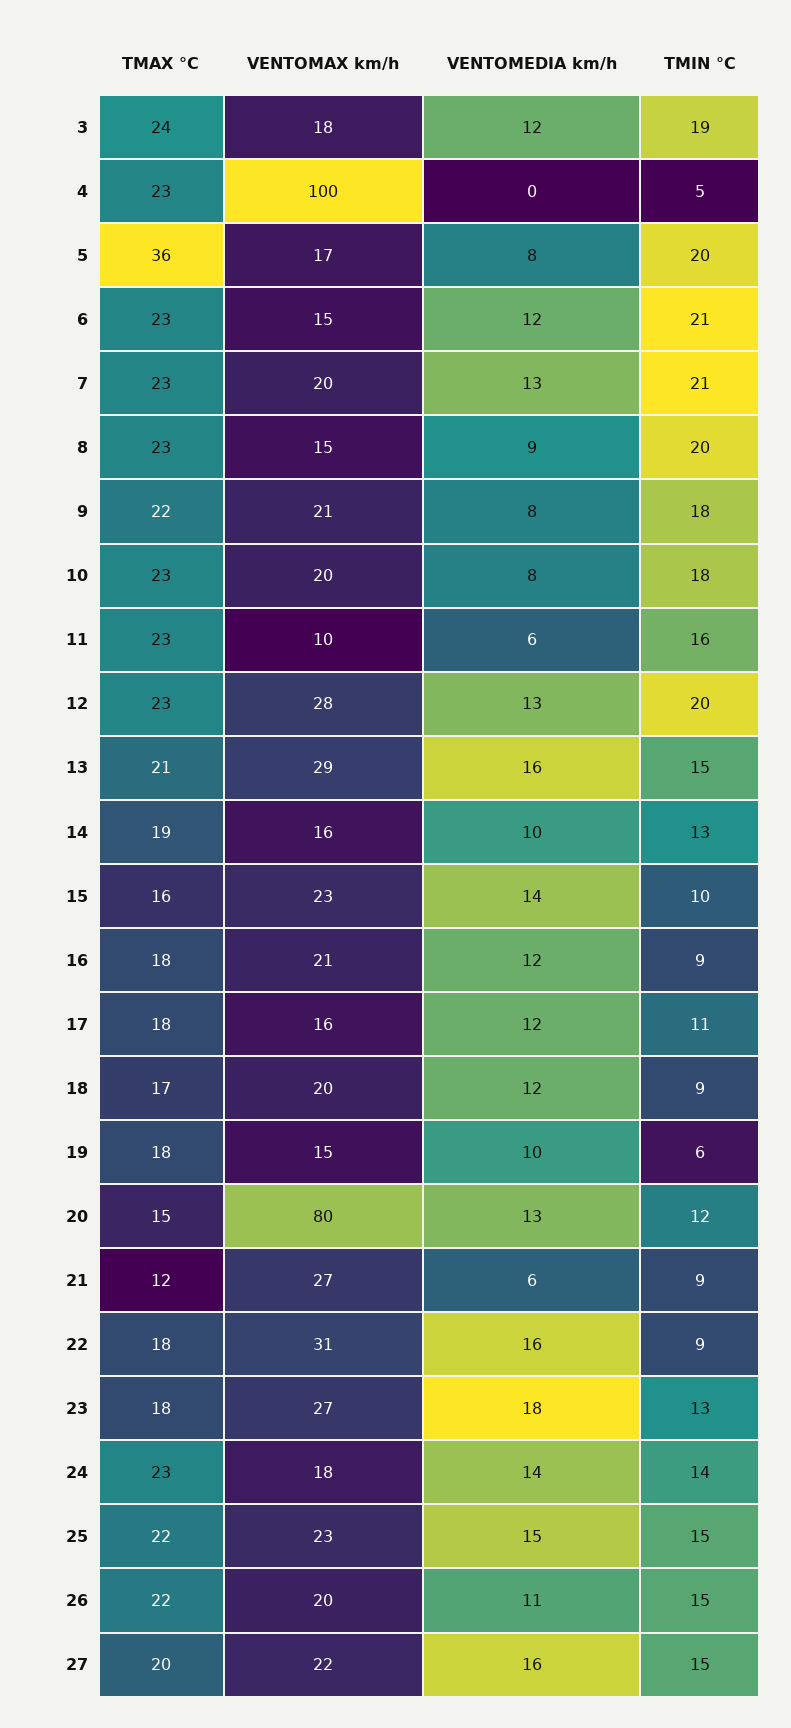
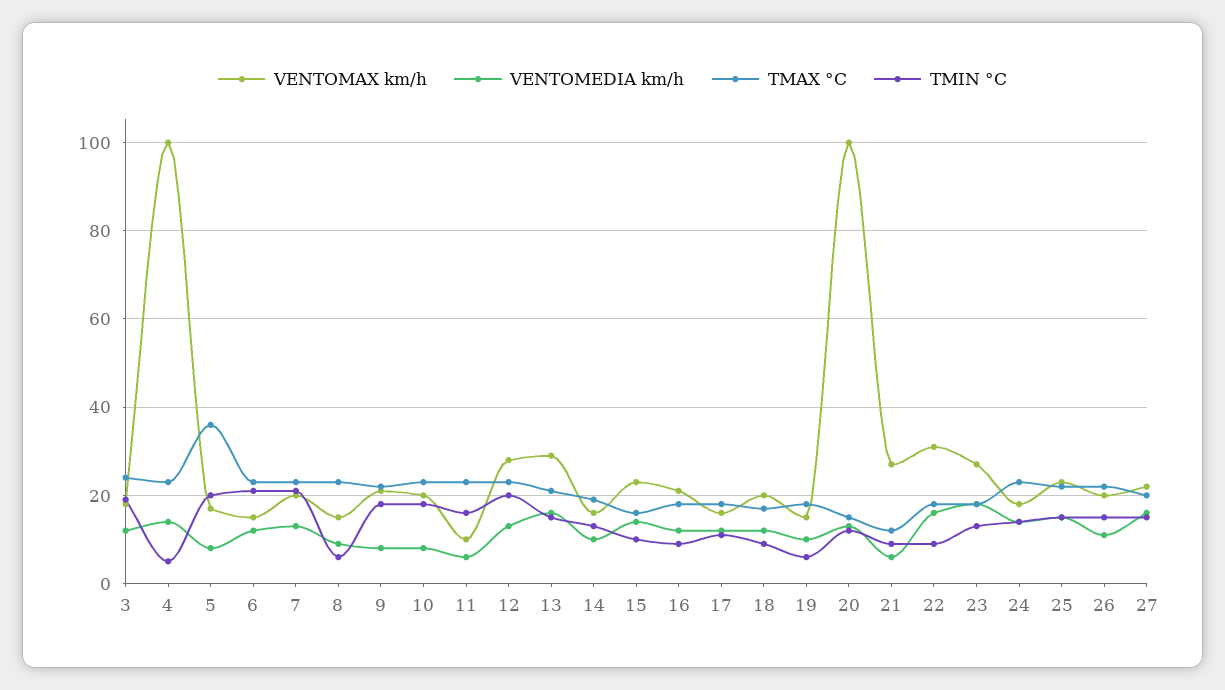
  {
    "TMAX °C": {
      "3": 24,
      "4": 23,
      "5": 36,
      "6": 23,
      "7": 23,
      "8": 23,
      "9": 22,
      "10": 23,
      "11": 23,
      "12": 23,
      "13": 21,
      "14": 19,
      "15": 16,
      "16": 18,
      "17": 18,
      "18": 17,
      "19": 18,
      "20": 15,
      "21": 12,
      "22": 18,
      "23": 18,
      "24": 23,
      "25": 22,
      "26": 22,
      "27": 20
    },
    "VENTOMAX km/h": {
      "3": 18,
      "4": 100,
      "5": 17,
      "6": 15,
      "7": 20,
      "8": 15,
      "9": 21,
      "10": 20,
      "11": 10,
      "12": 28,
      "13": 29,
      "14": 16,
      "15": 23,
      "16": 21,
      "17": 16,
      "18": 20,
      "19": 15,
-     "20": 80,
+     "20": 100,
      "21": 27,
      "22": 31,
      "23": 27,
      "24": 18,
      "25": 23,
      "26": 20,
      "27": 22
    },
    "VENTOMEDIA km/h": {
      "3": 12,
-     "4": 0,
+     "4": 15,
      "5": 8,
      "6": 12,
      "7": 13,
      "8": 9,
      "9": 8,
      "10": 8,
      "11": 6,
      "12": 13,
      "13": 16,
      "14": 10,
      "15": 14,
      "16": 12,
      "17": 12,
      "18": 12,
      "19": 10,
      "20": 13,
      "21": 6,
      "22": 16,
      "23": 18,
      "24": 14,
      "25": 15,
      "26": 11,
      "27": 16
    },
    "TMIN °C": {
      "3": 19,
      "4": 5,
      "5": 20,
      "6": 21,
      "7": 21,
-     "8": 20,
+     "8": 5,
      "9": 18,
      "10": 18,
      "11": 16,
      "12": 20,
      "13": 15,
      "14": 13,
      "15": 10,
      "16": 9,
      "17": 11,
      "18": 9,
      "19": 6,
      "20": 12,
      "21": 9,
      "22": 9,
      "23": 13,
      "24": 14,
      "25": 15,
      "26": 15,
      "27": 15
    }
  }

